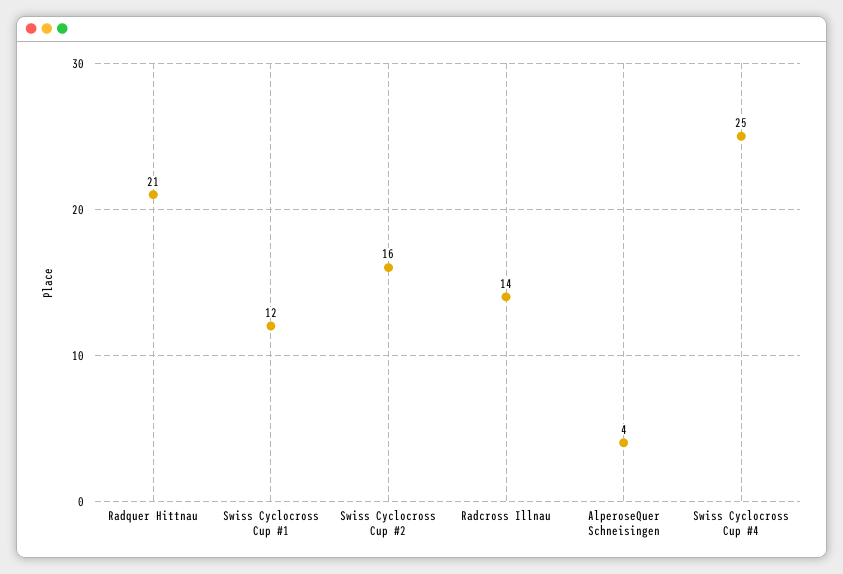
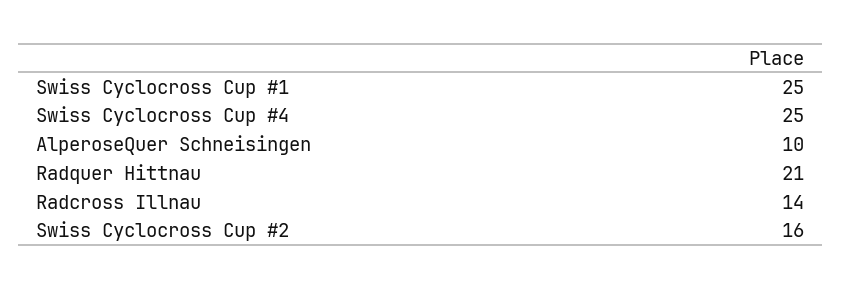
  {
    "Radquer Hittnau": 21,
-   "Swiss Cyclocross Cup #1": 12,
+   "Swiss Cyclocross Cup #1": 25,
    "Swiss Cyclocross Cup #2": 16,
    "Radcross Illnau": 14,
-   "AlperoseQuer Schneisingen": 4,
+   "AlperoseQuer Schneisingen": 10,
    "Swiss Cyclocross Cup #4": 25
  }

